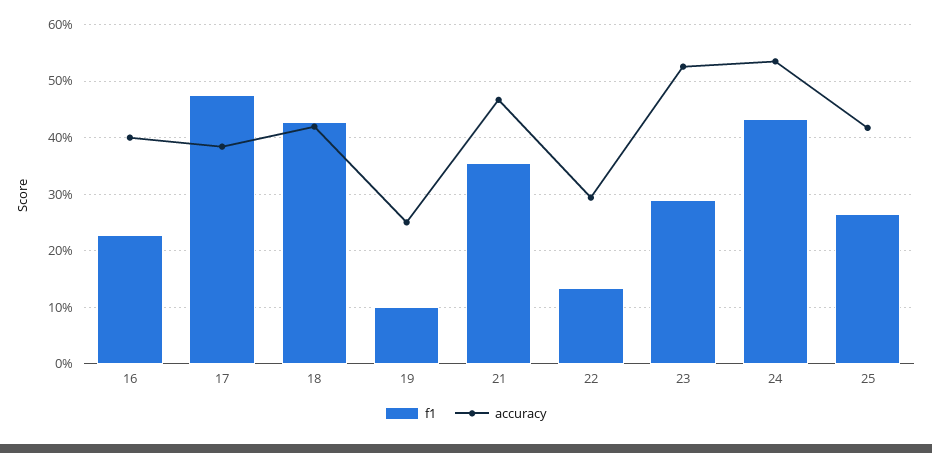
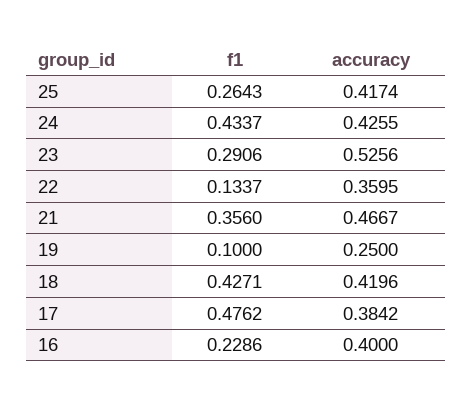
  {
    "f1": {
      "16": 0.2286,
      "17": 0.4762,
      "18": 0.4271,
      "19": 0.1,
      "21": 0.356,
      "22": 0.1337,
      "23": 0.2906,
      "24": 0.4337,
      "25": 0.2643
    },
    "accuracy": {
      "16": 0.4,
      "17": 0.3842,
      "18": 0.4196,
      "19": 0.25,
      "21": 0.4667,
-     "22": 0.3,
+     "22": 0.3595,
      "23": 0.5256,
-     "24": 0.54,
+     "24": 0.4255,
      "25": 0.4174
    }
  }

